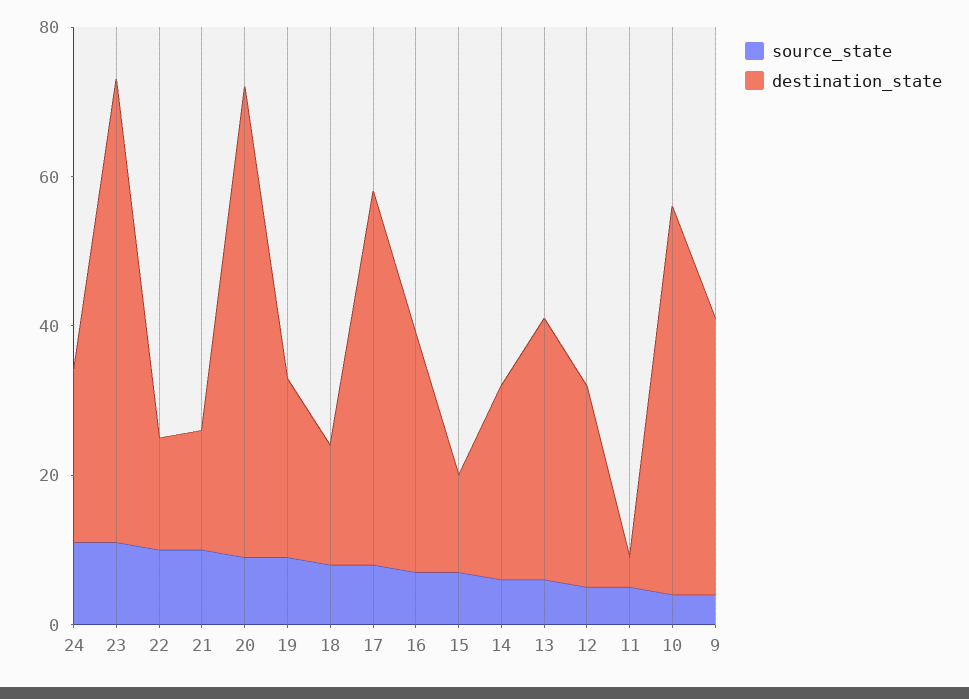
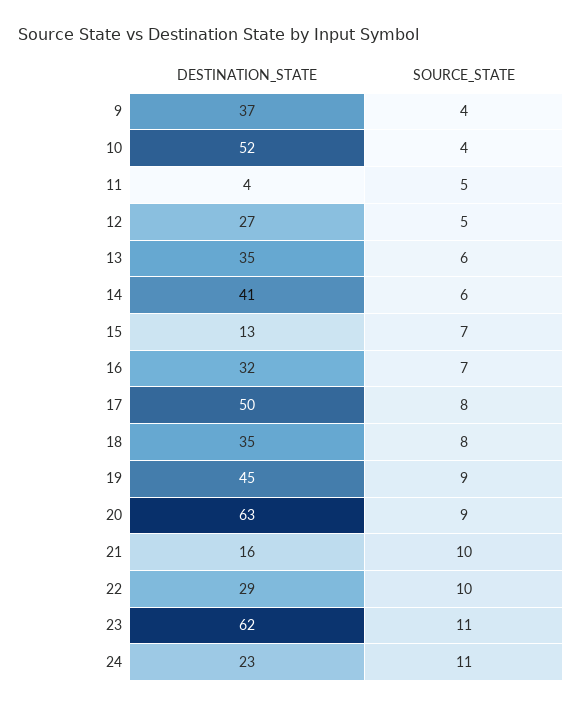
  {
    "source_state": {
      "24": 11,
      "23": 11,
      "22": 10,
      "21": 10,
      "20": 9,
      "19": 9,
      "18": 8,
      "17": 8,
      "16": 7,
      "15": 7,
      "14": 6,
      "13": 6,
      "12": 5,
      "11": 5,
      "10": 4,
      "9": 4
    },
    "destination_state": {
      "24": 23,
      "23": 62,
-     "22": 15,
+     "22": 29,
      "21": 16,
      "20": 63,
-     "19": 25,
+     "19": 45,
-     "18": 15,
+     "18": 35,
      "17": 50,
      "16": 32,
      "15": 13,
-     "14": 25,
+     "14": 41,
      "13": 35,
      "12": 27,
      "11": 4,
      "10": 52,
      "9": 37
    }
  }

